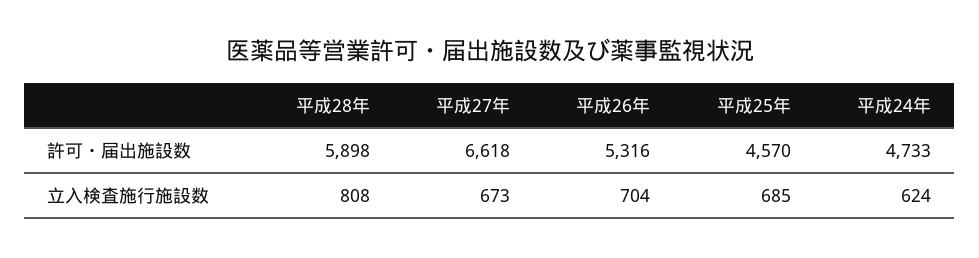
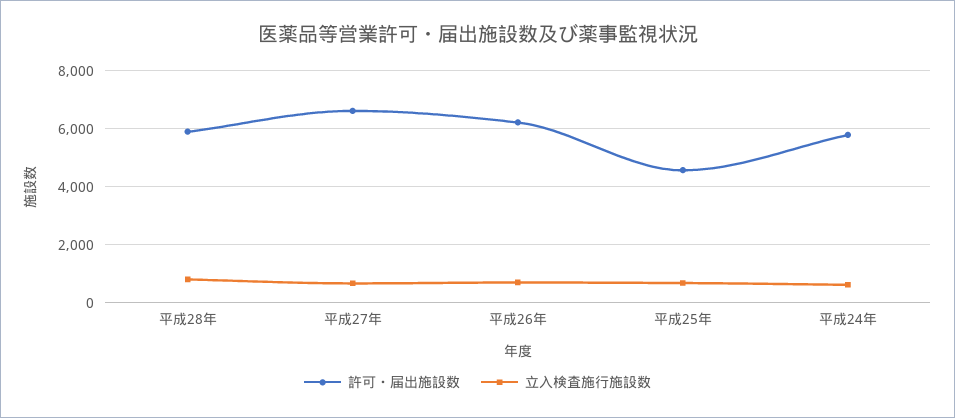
  {
    "許可・届出施設数": {
      "平成28年": 5898,
      "平成27年": 6618,
-     "平成26年": 5316,
+     "平成26年": 6250,
      "平成25年": 4570,
-     "平成24年": 4733
+     "平成24年": 5750
    },
    "立入検査施行施設数": {
      "平成28年": 808,
      "平成27年": 673,
      "平成26年": 704,
      "平成25年": 685,
      "平成24年": 624
    }
  }

